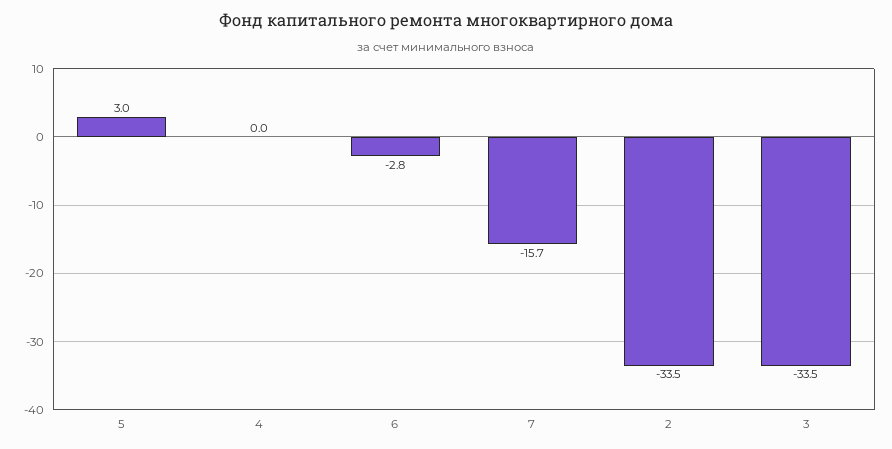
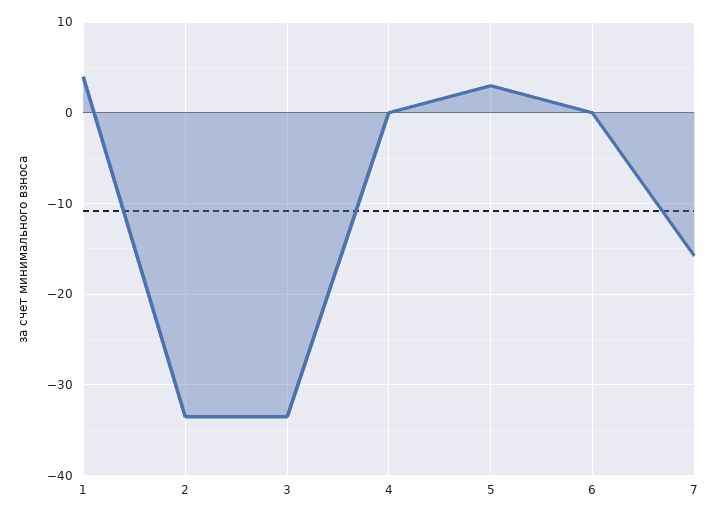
  {
    "5": 3,
    "4": 0,
-   "6": -2.8,
+   "6": 0,
    "7": -15.7,
    "2": -33.5,
-   "3": -33.5
+   "3": -33.5,
+   "1": 4
  }

